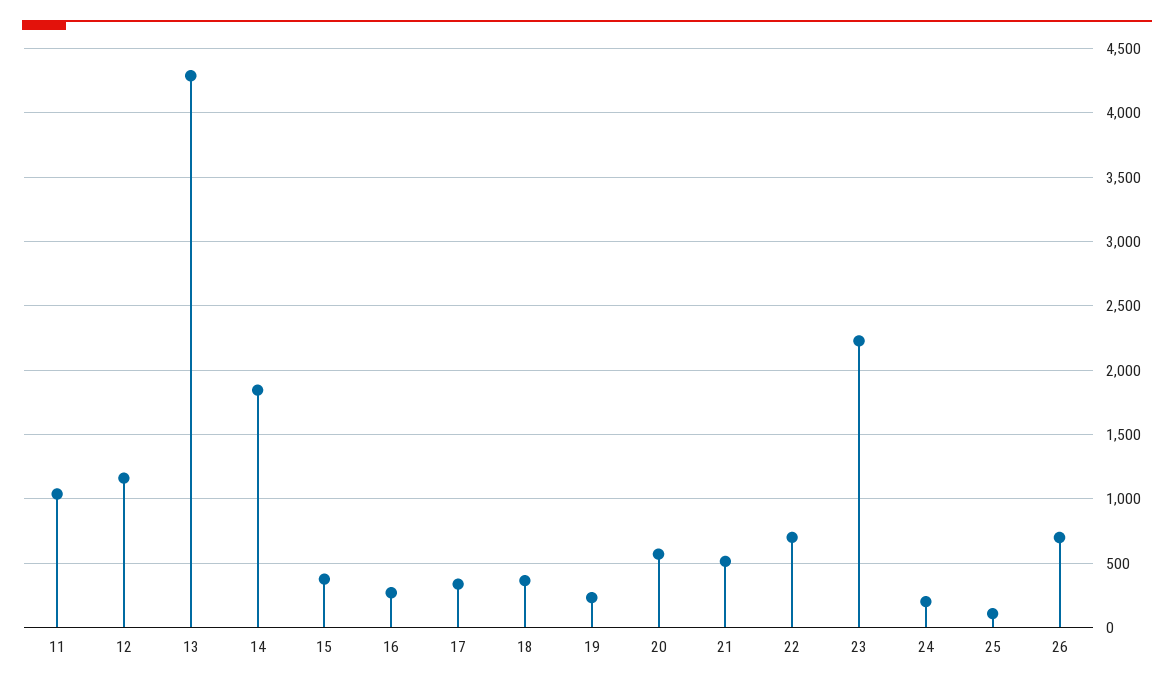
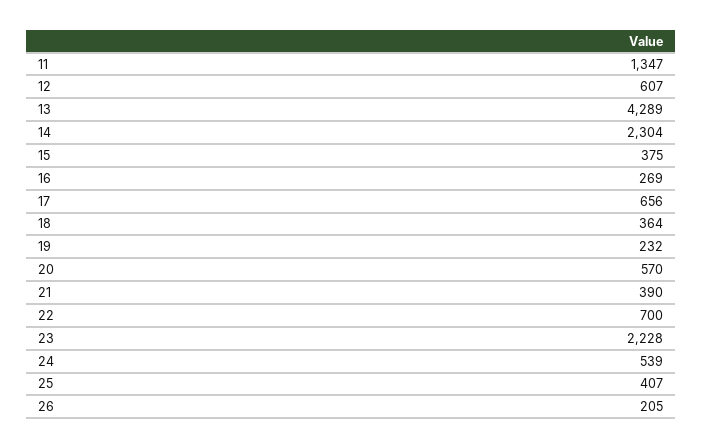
  {
-   "11": 1050,
+   "11": 1347,
-   "12": 1150,
+   "12": 607,
    "13": 4289,
-   "14": 1850,
+   "14": 2304,
    "15": 375,
    "16": 269,
-   "17": 350,
+   "17": 656,
    "18": 364,
    "19": 232,
    "20": 570,
-   "21": 500,
+   "21": 390,
    "22": 700,
    "23": 2228,
-   "24": 200,
+   "24": 539,
-   "25": 100,
+   "25": 407,
-   "26": 700
+   "26": 205
  }

